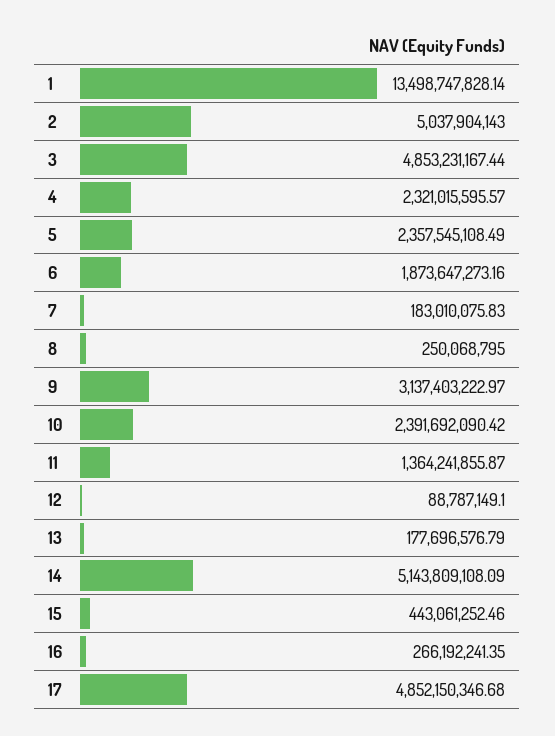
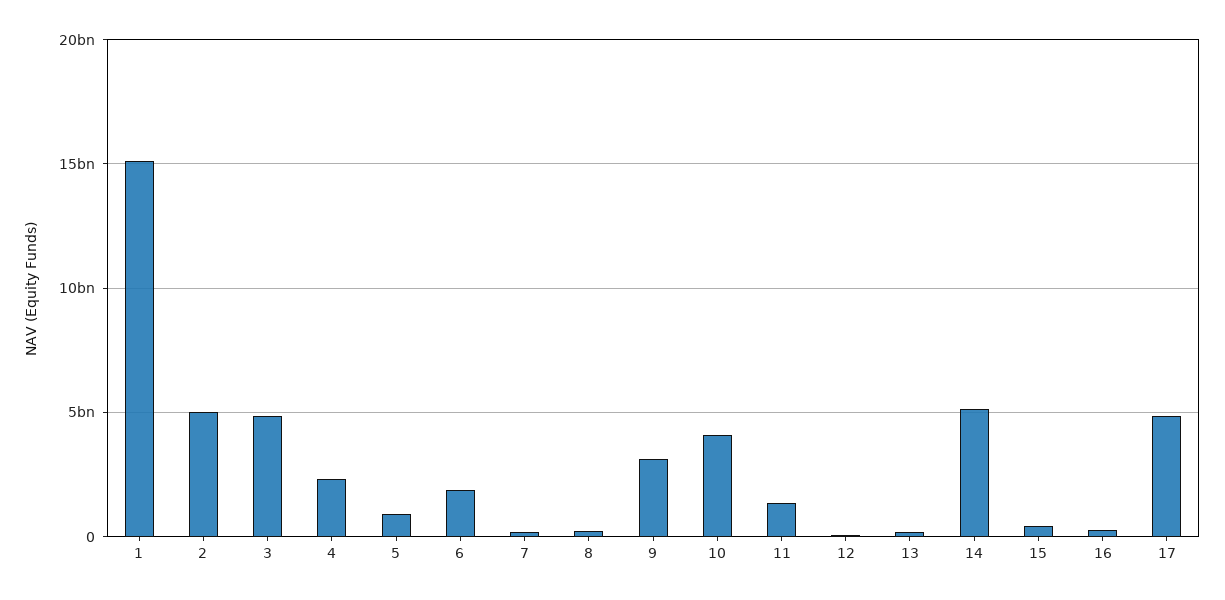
  {
-   "1": 13498747828.14,
+   "1": 15000000000,
    "2": 5037904143,
    "3": 4853231167.44,
    "4": 2321015595.57,
-   "5": 2357545108.49,
+   "5": 1000000000,
    "6": 1873647273.16,
    "7": 183010075.83,
    "8": 250068795,
    "9": 3137403222.97,
-   "10": 2391692090.42,
+   "10": 4000000000,
    "11": 1364241855.87,
    "12": 88787149.1,
    "13": 177696576.79,
    "14": 5143809108.09,
    "15": 443061252.46,
    "16": 266192241.35,
    "17": 4852150346.68
  }

